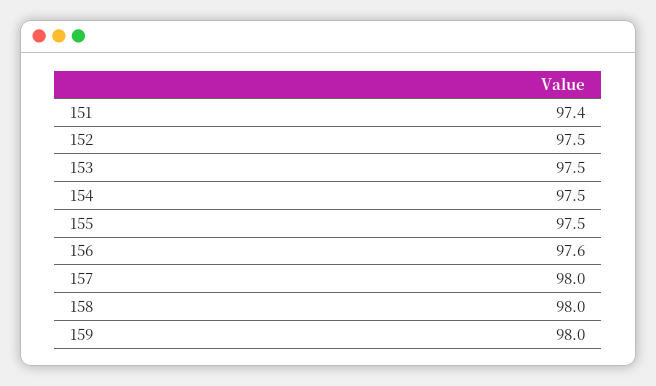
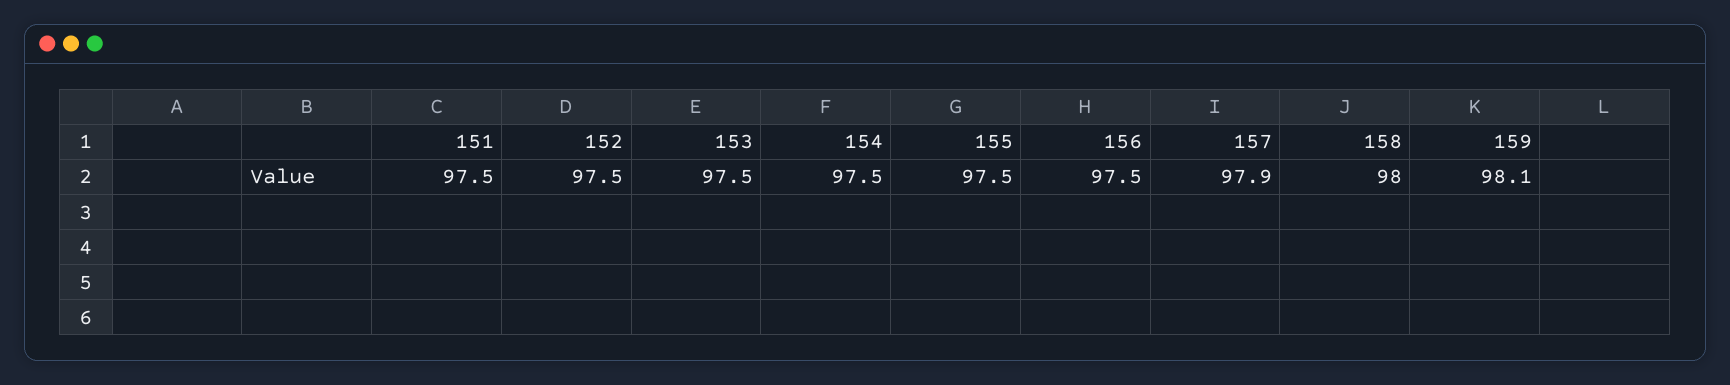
  {
-   "151": 97.4,
+   "151": 97.5,
    "152": 97.5,
    "153": 97.5,
    "154": 97.5,
    "155": 97.5,
-   "156": 97.6,
+   "156": 97.5,
-   "157": 98,
+   "157": 97.9,
    "158": 98,
-   "159": 98
+   "159": 98.1
  }

